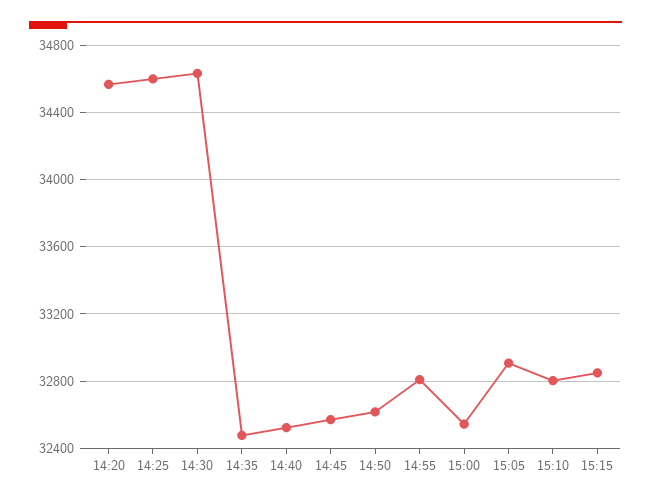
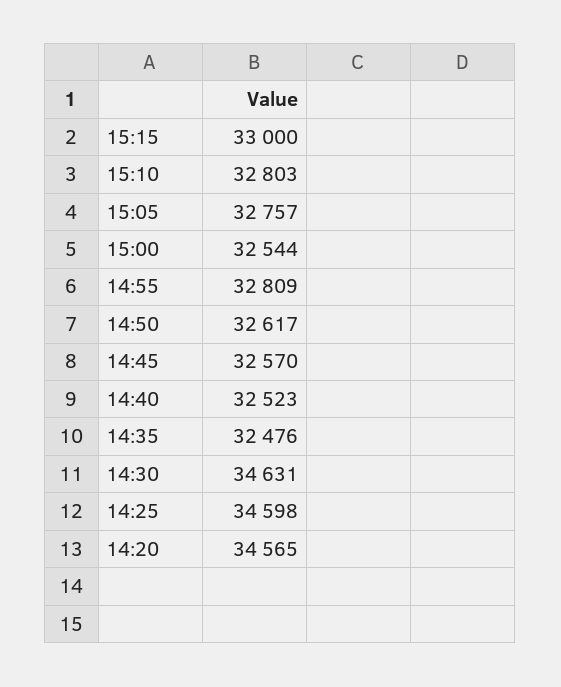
  {
    "14:20": 34565,
    "14:25": 34598,
    "14:30": 34631,
    "14:35": 32476,
    "14:40": 32523,
    "14:45": 32570,
    "14:50": 32617,
    "14:55": 32809,
    "15:00": 32544,
-   "15:05": 32900,
+   "15:05": 32757,
    "15:10": 32803,
-   "15:15": 32850
+   "15:15": 33000
  }

